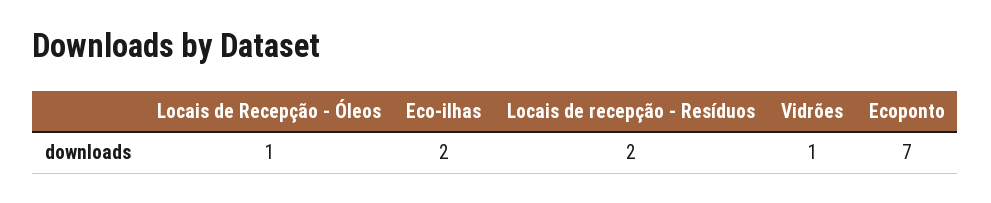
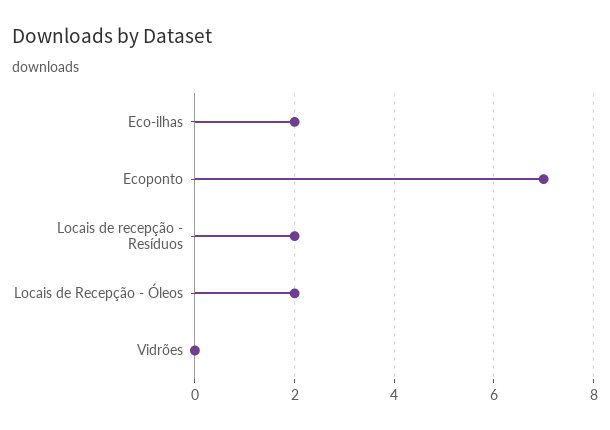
  {
-   "Locais de Recepção - Óleos": 1,
+   "Locais de Recepção - Óleos": 2,
    "Eco-ilhas": 2,
    "Locais de recepção - Resíduos": 2,
-   "Vidrões": 1,
+   "Vidrões": 0,
    "Ecoponto": 7
  }

